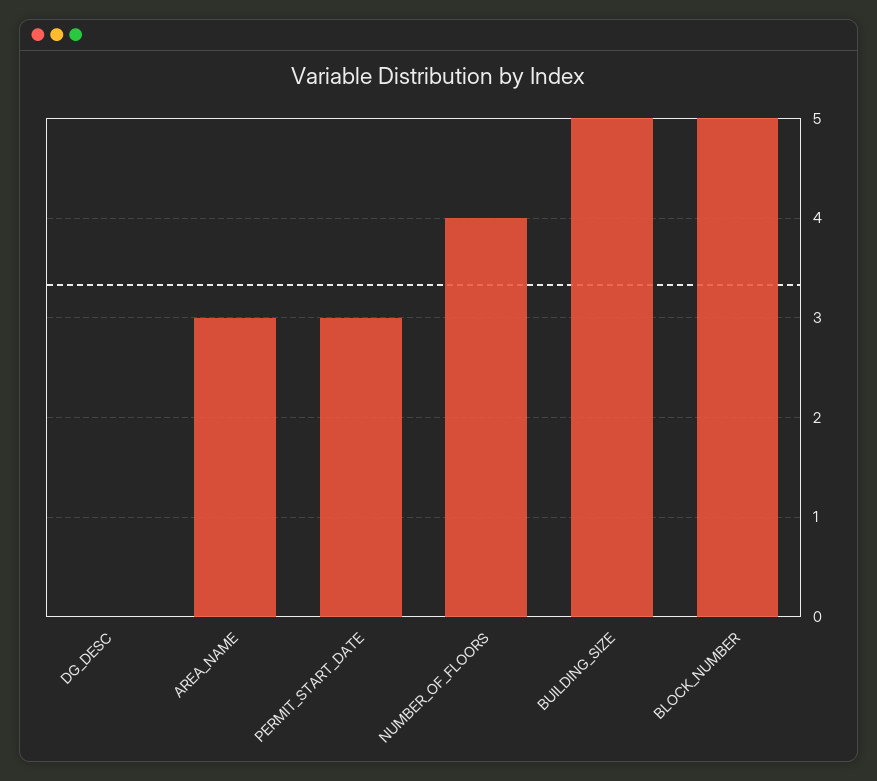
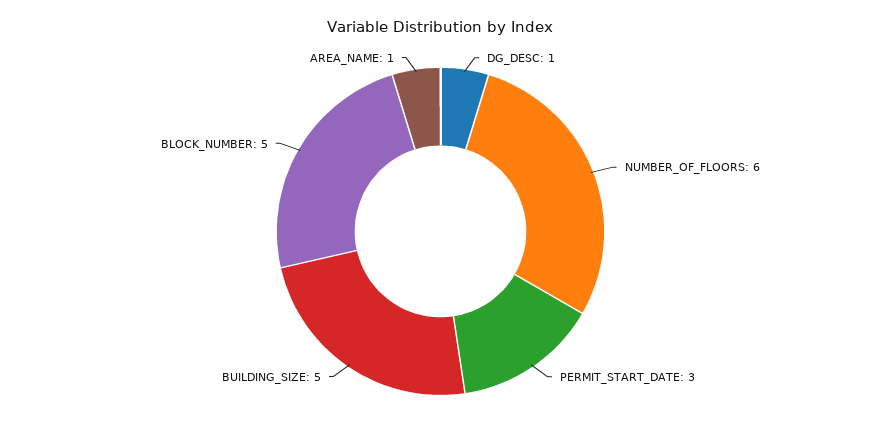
  {
-   "DG_DESC": 0,
+   "DG_DESC": 1,
-   "AREA_NAME": 3,
+   "AREA_NAME": 1,
    "PERMIT_START_DATE": 3,
-   "NUMBER_OF_FLOORS": 4,
+   "NUMBER_OF_FLOORS": 6,
    "BUILDING_SIZE": 5,
    "BLOCK_NUMBER": 5
  }

